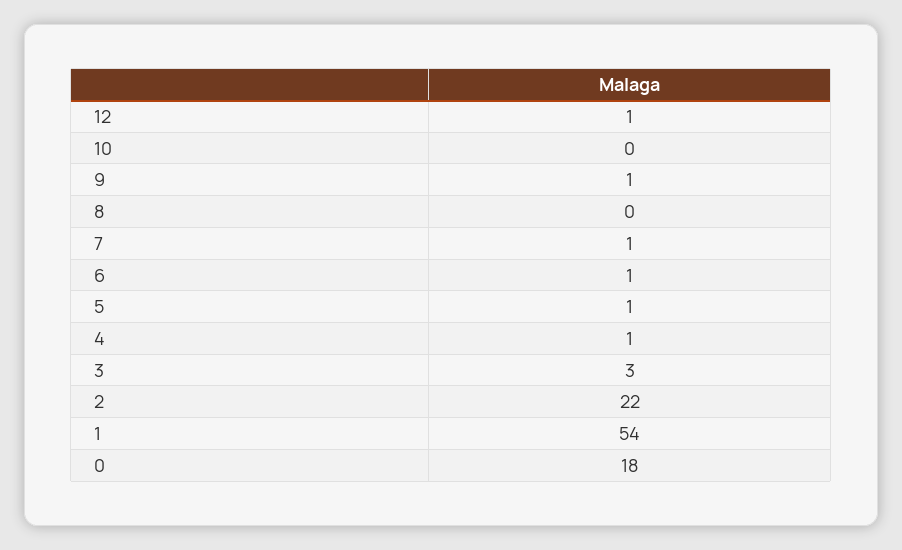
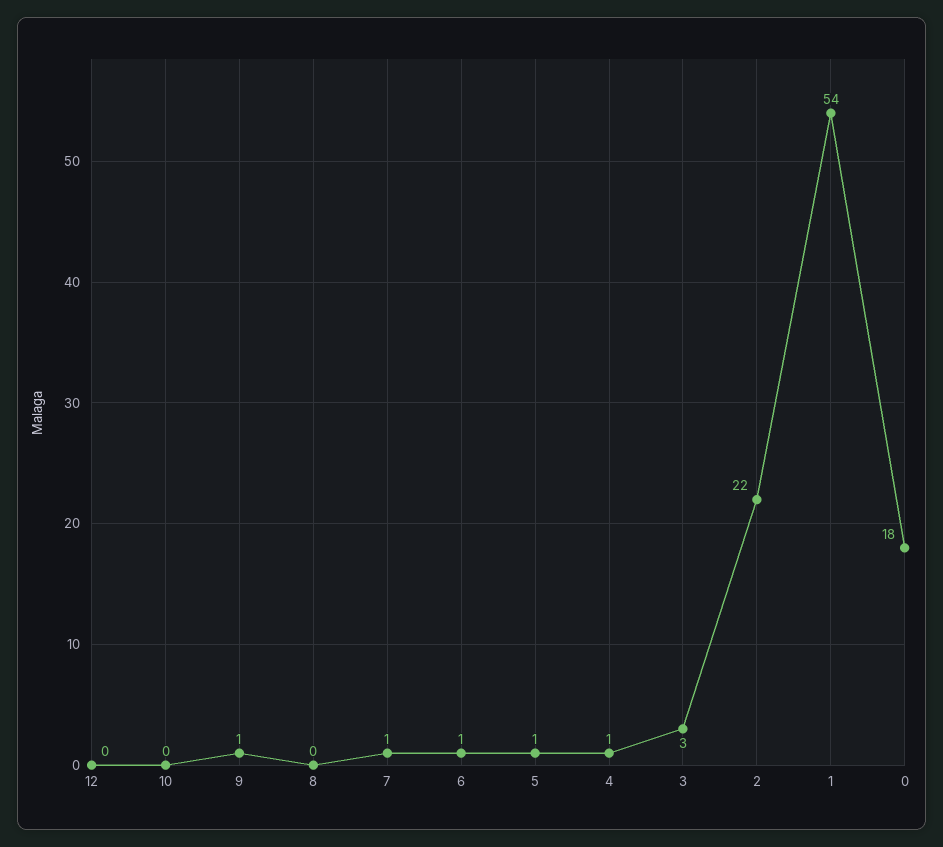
  {
-   "12": 1,
+   "12": 0,
    "10": 0,
    "9": 1,
    "8": 0,
    "7": 1,
    "6": 1,
    "5": 1,
    "4": 1,
    "3": 3,
    "2": 22,
    "1": 54,
    "0": 18
  }

